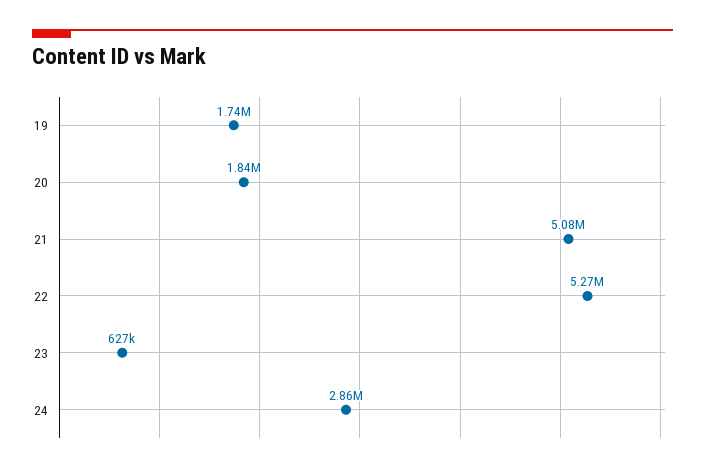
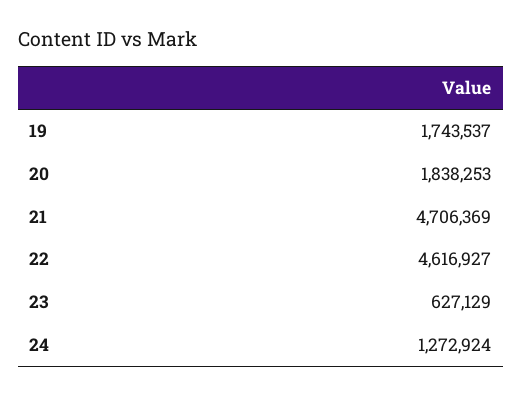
  {
    "19": 1743537,
    "20": 1838253,
-   "21": 5080000,
+   "21": 4706369,
-   "22": 5270000,
+   "22": 4616927,
    "23": 627129,
-   "24": 2860000
+   "24": 1272924
  }

